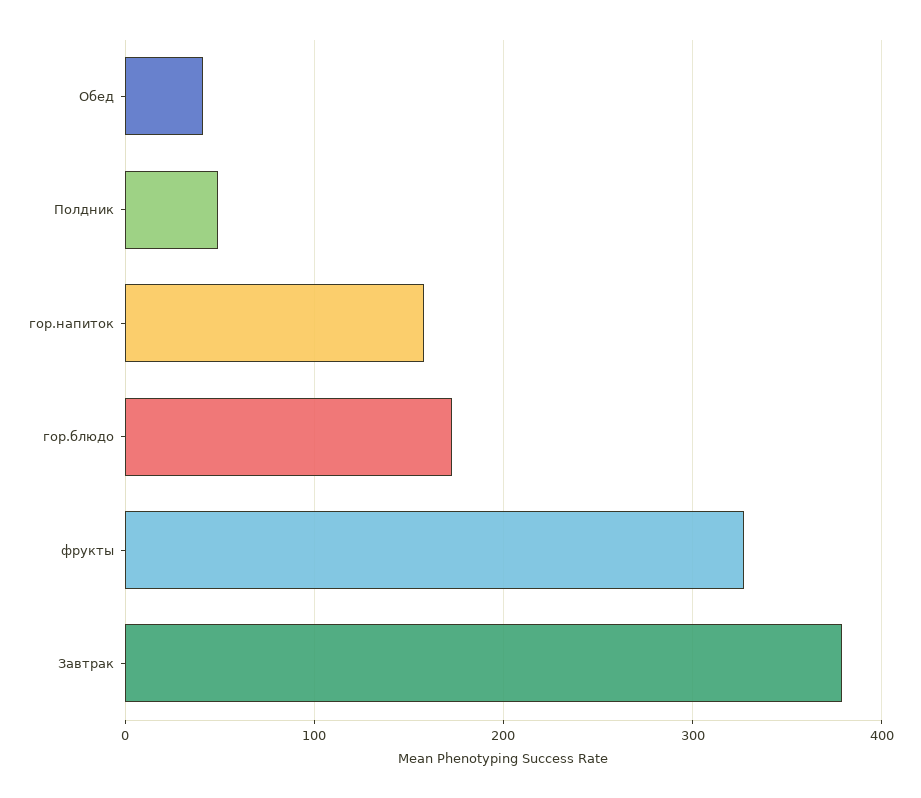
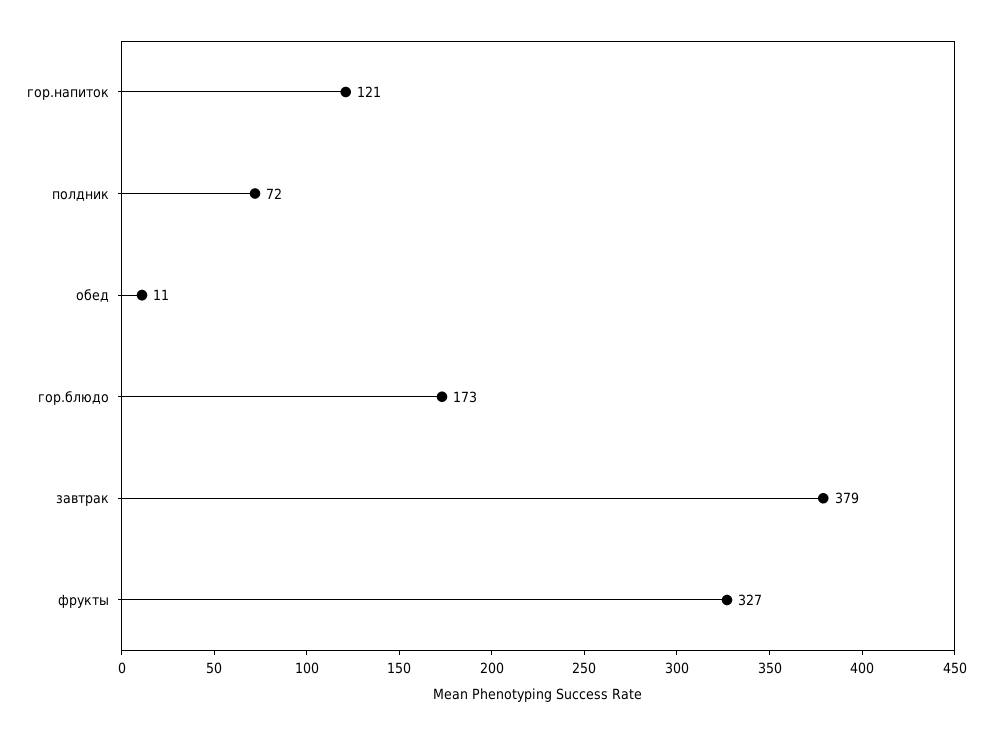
  {
-   "Обед": 40,
+   "Обед": 11,
-   "Полдник": 50,
+   "Полдник": 72,
-   "гор.напиток": 160,
+   "гор.напиток": 121,
    "гор.блюдо": 173,
    "фрукты": 327,
    "Завтрак": 379
  }

